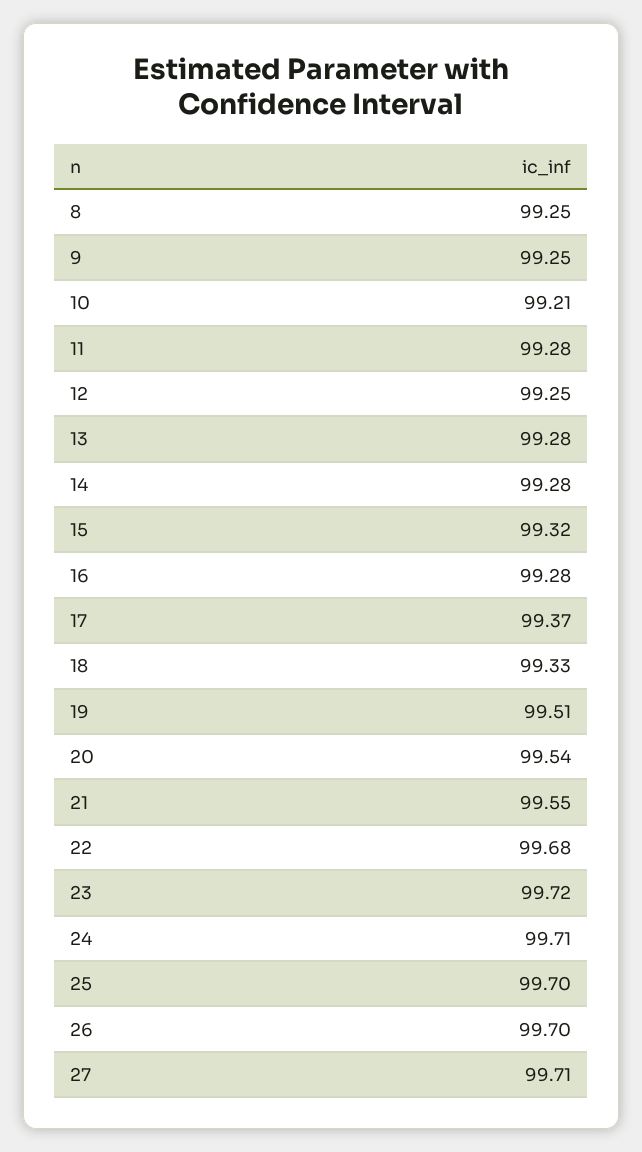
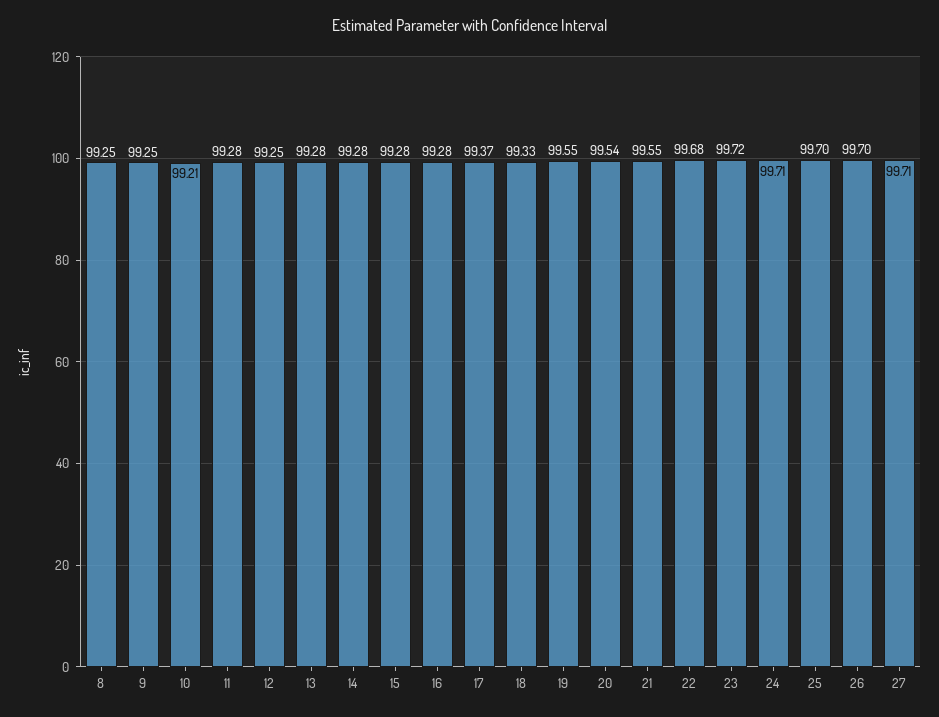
  {
    "8": 99.25,
    "9": 99.25,
    "10": 99.21,
    "11": 99.28,
    "12": 99.25,
    "13": 99.28,
    "14": 99.28,
-   "15": 99.32,
+   "15": 99.28,
    "16": 99.28,
    "17": 99.37,
    "18": 99.33,
-   "19": 99.51,
+   "19": 99.55,
    "20": 99.54,
    "21": 99.55,
    "22": 99.68,
    "23": 99.72,
    "24": 99.71,
    "25": 99.7,
    "26": 99.7,
    "27": 99.71
  }

